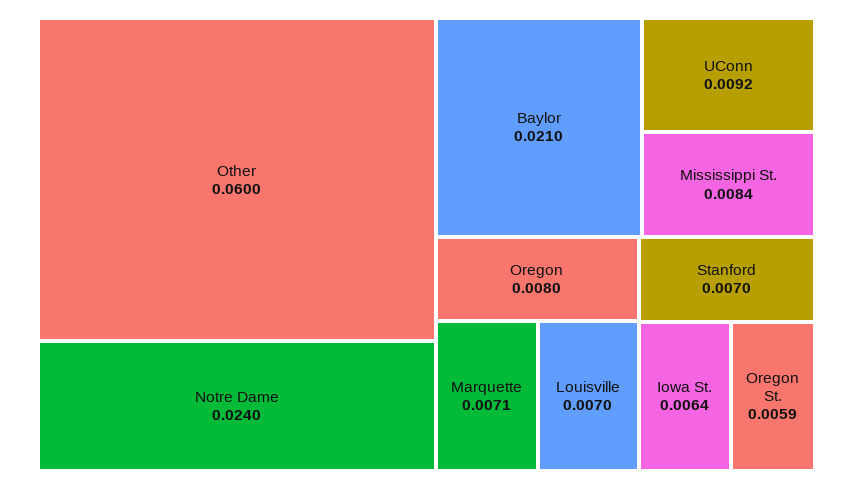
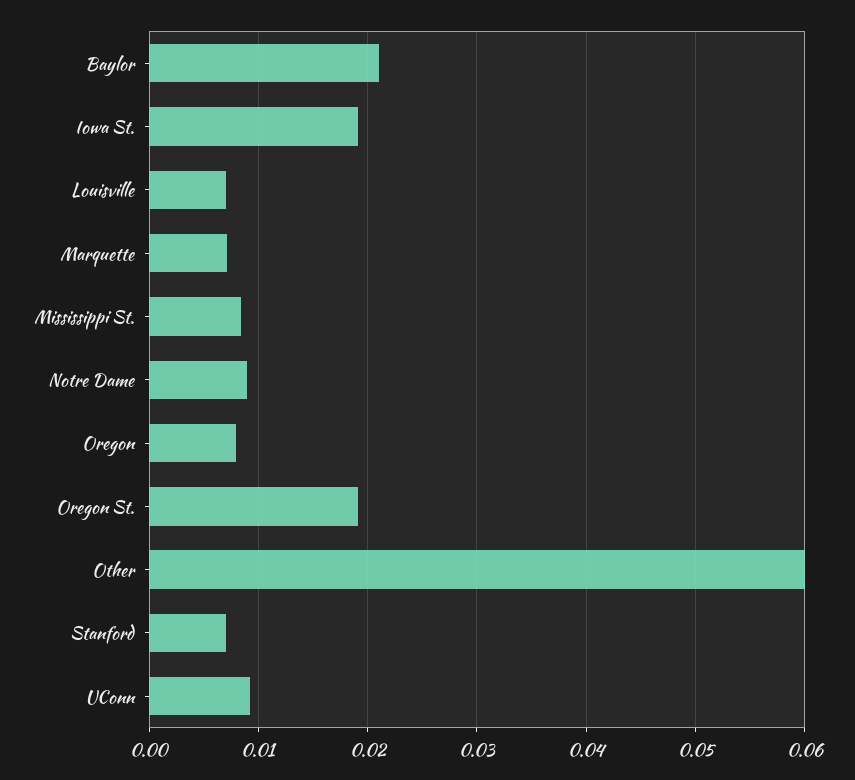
  {
    "Other": 0.06,
-   "Notre Dame": 0.024,
+   "Notre Dame": 0.009,
    "Baylor": 0.021,
    "UConn": 0.0092,
    "Mississippi St.": 0.0084,
    "Oregon": 0.008,
    "Marquette": 0.0071,
    "Louisville": 0.007,
    "Stanford": 0.007,
-   "Iowa St.": 0.0064,
+   "Iowa St.": 0.019,
-   "Oregon St.": 0.0059
+   "Oregon St.": 0.019
  }

